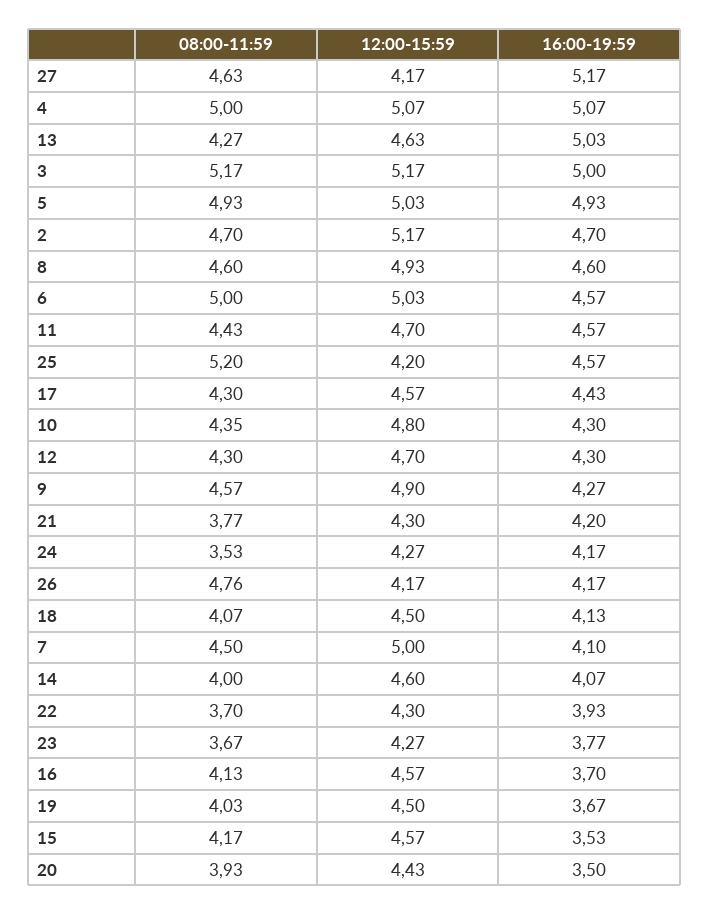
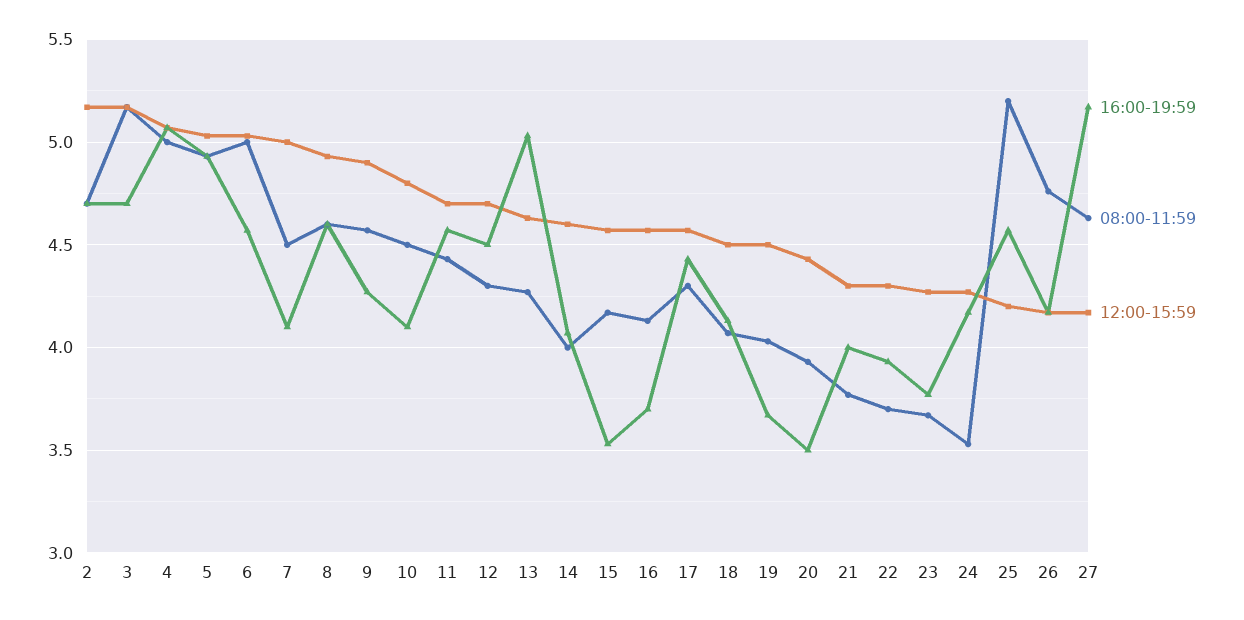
  {
    "08:00-11:59": {
      "27": 4.63,
      "4": 5,
      "13": 4.27,
      "3": 5.17,
      "5": 4.93,
      "2": 4.7,
      "8": 4.6,
      "6": 5,
      "11": 4.43,
      "25": 5.2,
      "17": 4.3,
-     "10": 4.35,
+     "10": 4.5,
      "12": 4.3,
      "9": 4.57,
      "21": 3.77,
      "24": 3.53,
      "26": 4.76,
      "18": 4.07,
      "7": 4.5,
      "14": 4,
      "22": 3.7,
      "23": 3.67,
      "16": 4.13,
      "19": 4.03,
      "15": 4.17,
      "20": 3.93
    },
    "12:00-15:59": {
      "27": 4.17,
      "4": 5.07,
      "13": 4.63,
      "3": 5.17,
      "5": 5.03,
      "2": 5.17,
      "8": 4.93,
      "6": 5.03,
      "11": 4.7,
      "25": 4.2,
      "17": 4.57,
      "10": 4.8,
      "12": 4.7,
      "9": 4.9,
      "21": 4.3,
      "24": 4.27,
      "26": 4.17,
      "18": 4.5,
      "7": 5,
      "14": 4.6,
      "22": 4.3,
      "23": 4.27,
      "16": 4.57,
      "19": 4.5,
      "15": 4.57,
      "20": 4.43
    },
    "16:00-19:59": {
      "27": 5.17,
      "4": 5.07,
      "13": 5.03,
-     "3": 5,
+     "3": 4.7,
      "5": 4.93,
      "2": 4.7,
      "8": 4.6,
      "6": 4.57,
      "11": 4.57,
      "25": 4.57,
      "17": 4.43,
-     "10": 4.3,
+     "10": 4.1,
-     "12": 4.3,
+     "12": 4.5,
      "9": 4.27,
-     "21": 4.2,
+     "21": 4,
      "24": 4.17,
      "26": 4.17,
      "18": 4.13,
      "7": 4.1,
      "14": 4.07,
      "22": 3.93,
      "23": 3.77,
      "16": 3.7,
      "19": 3.67,
      "15": 3.53,
      "20": 3.5
    }
  }

